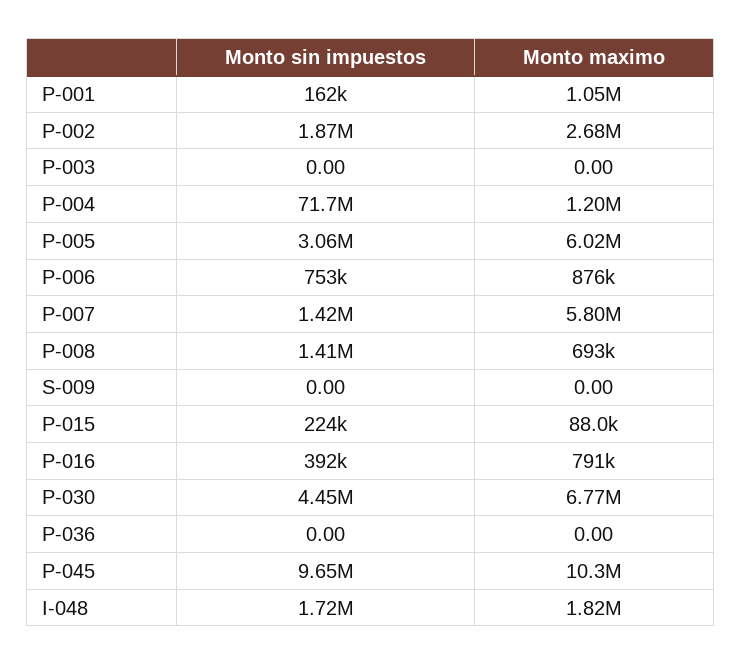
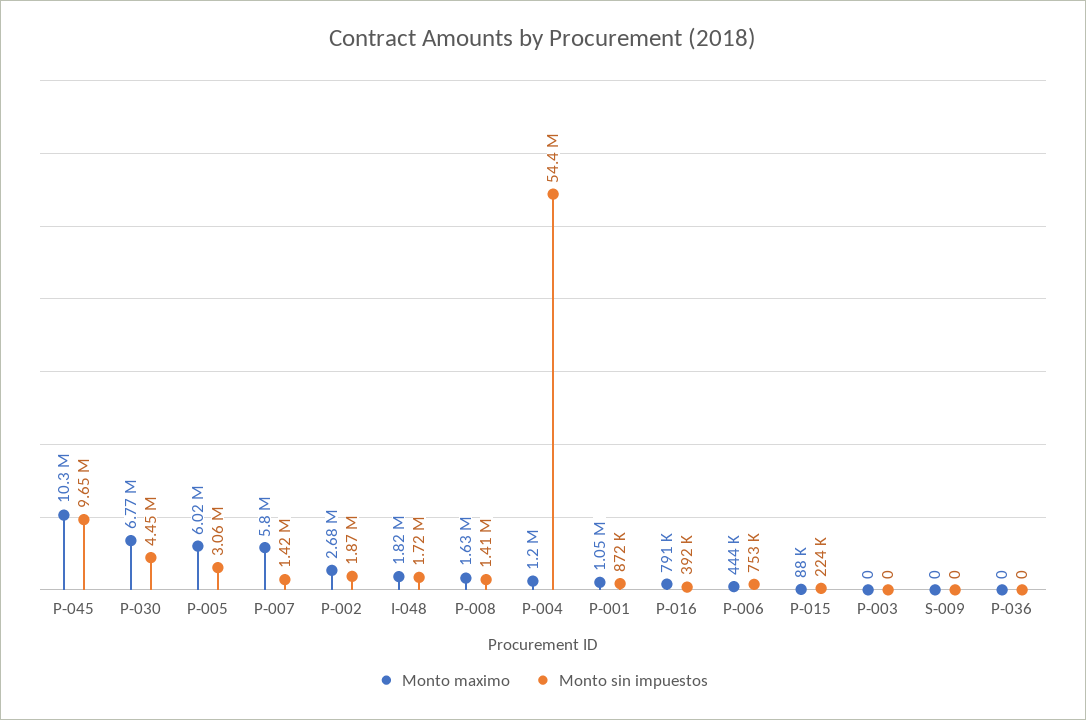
  {
    "Monto sin impuestos": {
-     "P-001": 162000,
+     "P-001": 872000,
      "P-002": 1870000,
      "P-003": 0,
-     "P-004": 71700000,
+     "P-004": 54400000,
      "P-005": 3060000,
      "P-006": 753000,
      "P-007": 1420000,
      "P-008": 1410000,
      "S-009": 0,
      "P-015": 224000,
      "P-016": 392000,
      "P-030": 4450000,
      "P-036": 0,
      "P-045": 9650000,
      "I-048": 1720000
    },
    "Monto maximo": {
      "P-001": 1050000,
      "P-002": 2680000,
      "P-003": 0,
      "P-004": 1200000,
      "P-005": 6020000,
-     "P-006": 876000,
+     "P-006": 444000,
      "P-007": 5800000,
-     "P-008": 693000,
+     "P-008": 1630000,
      "S-009": 0,
      "P-015": 88000,
      "P-016": 791000,
      "P-030": 6770000,
      "P-036": 0,
      "P-045": 10300000,
      "I-048": 1820000
    }
  }

